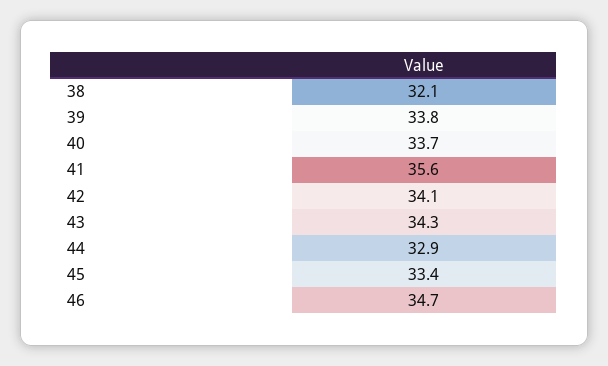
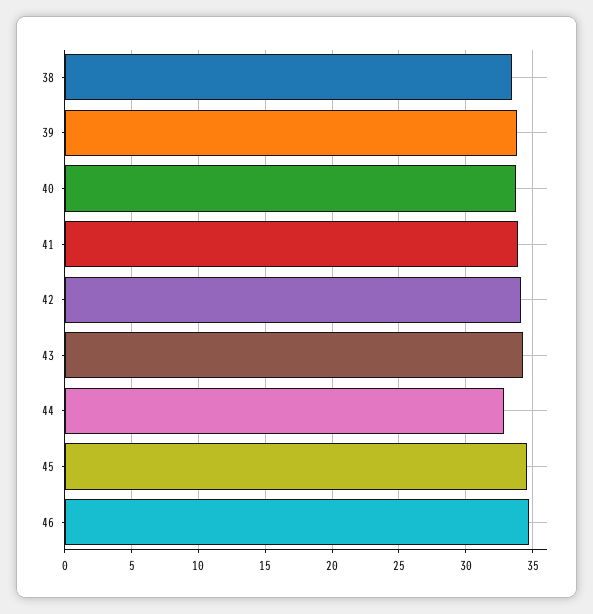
  {
-   "38": 32.1,
+   "38": 33.5,
    "39": 33.8,
    "40": 33.7,
-   "41": 35.6,
+   "41": 34,
    "42": 34.1,
    "43": 34.3,
    "44": 32.9,
-   "45": 33.4,
+   "45": 34.5,
    "46": 34.7
  }

